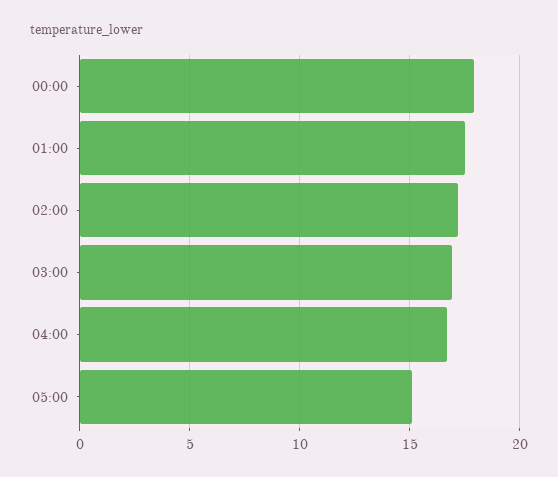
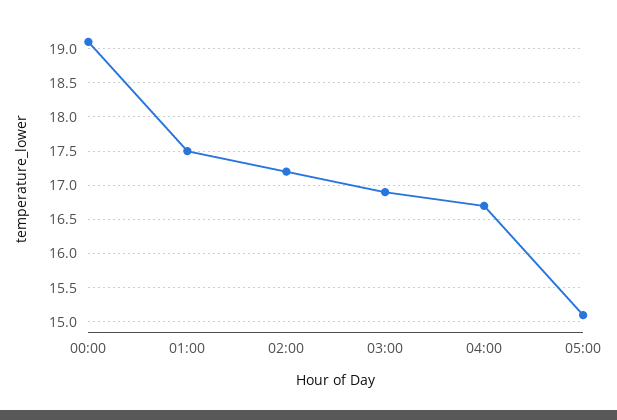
  {
-   "00:00": 18,
+   "00:00": 19.1,
    "01:00": 17.5,
    "02:00": 17.2,
    "03:00": 16.9,
    "04:00": 16.7,
    "05:00": 15.1
  }

